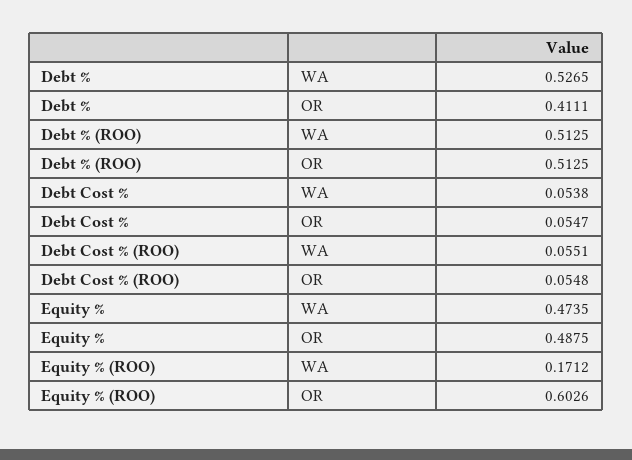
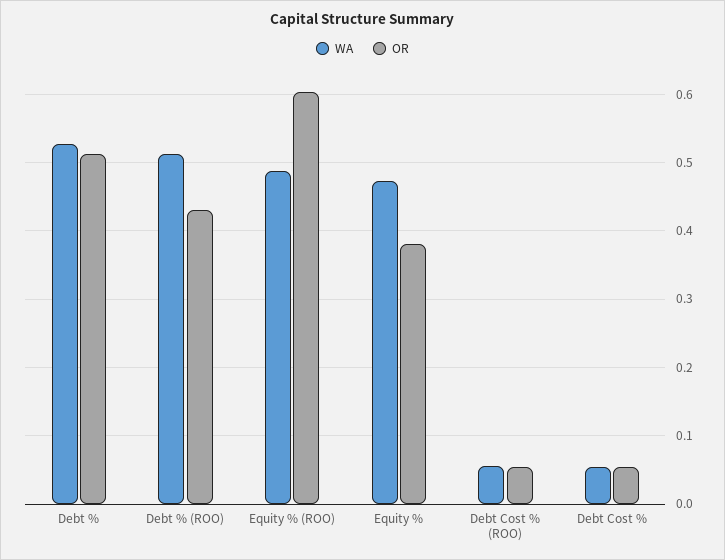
  {
    "WA": {
      "Debt %": 0.5265,
      "Debt % (ROO)": 0.5125,
      "Debt Cost %": 0.0538,
      "Debt Cost % (ROO)": 0.0551,
      "Equity %": 0.4735,
-     "Equity % (ROO)": 0.1712
+     "Equity % (ROO)": 0.49
    },
    "OR": {
-     "Debt %": 0.4111,
+     "Debt %": 0.51,
-     "Debt % (ROO)": 0.5125,
+     "Debt % (ROO)": 0.43,
      "Debt Cost %": 0.0547,
      "Debt Cost % (ROO)": 0.0548,
-     "Equity %": 0.4875,
+     "Equity %": 0.38,
      "Equity % (ROO)": 0.6026
    }
  }

